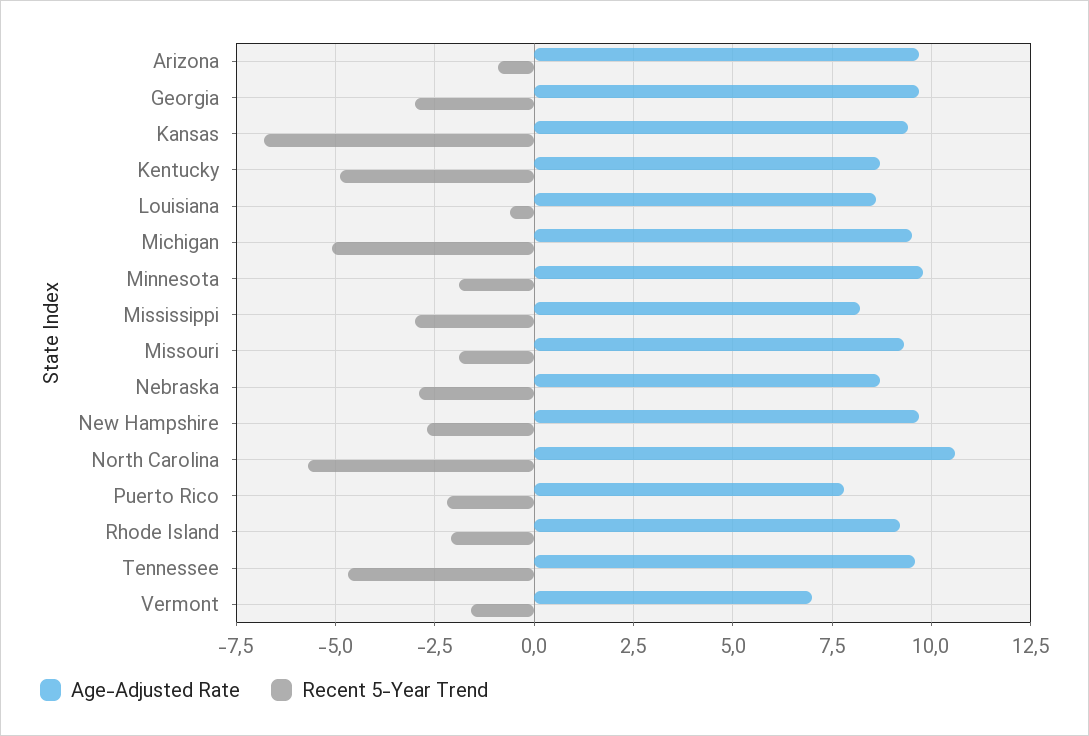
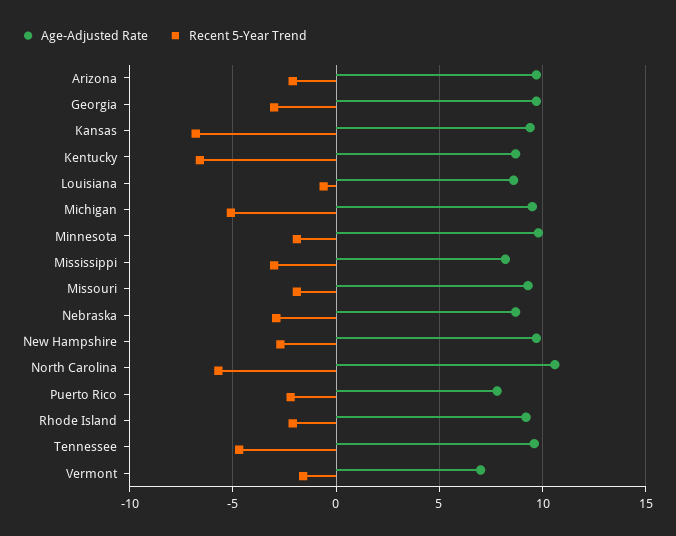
  {
    "Age-Adjusted Rate": {
      "Arizona": 9.5,
      "Georgia": 9.5,
      "Kansas": 9.5,
      "Kentucky": 8.5,
      "Louisiana": 8.5,
      "Michigan": 9.5,
      "Minnesota": 10,
      "Mississippi": 8,
      "Missouri": 9.5,
      "Nebraska": 8.5,
      "New Hampshire": 9.5,
      "North Carolina": 10.5,
      "Puerto Rico": 8,
      "Rhode Island": 9,
      "Tennessee": 9.5,
      "Vermont": 7
    },
    "Recent 5-Year Trend": {
-     "Arizona": -1,
+     "Arizona": -2,
      "Georgia": -3,
      "Kansas": -7,
-     "Kentucky": -5,
+     "Kentucky": -6.5,
      "Louisiana": -0.5,
      "Michigan": -5,
      "Minnesota": -2,
      "Mississippi": -3,
      "Missouri": -2,
      "Nebraska": -3,
      "New Hampshire": -2.5,
      "North Carolina": -5.5,
      "Puerto Rico": -2,
      "Rhode Island": -2,
      "Tennessee": -4.5,
      "Vermont": -1.5
    }
  }

